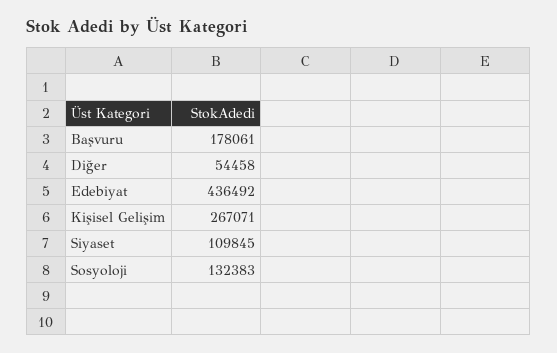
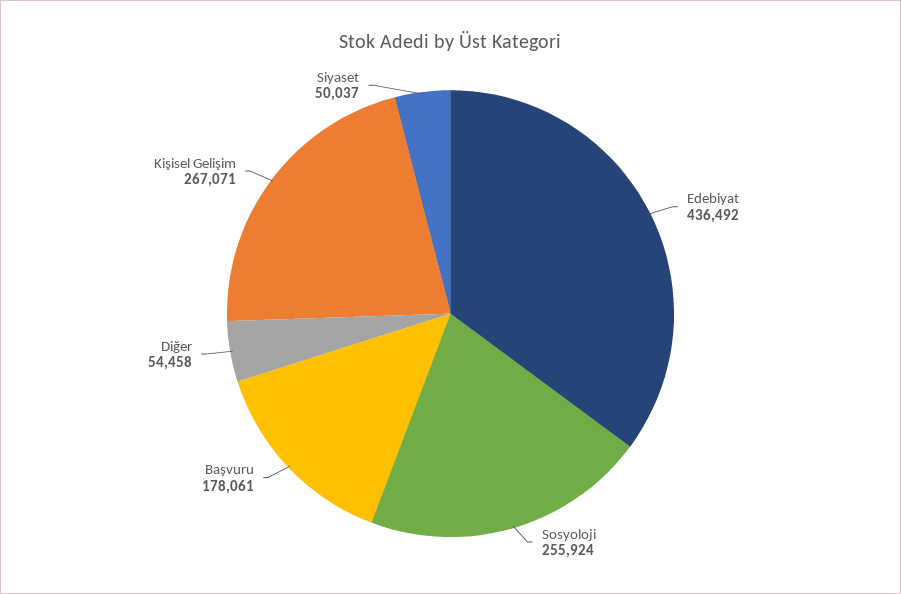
  {
    "Başvuru": 178061,
    "Diğer": 54458,
    "Edebiyat": 436492,
    "Kişisel Gelişim": 267071,
-   "Siyaset": 109845,
+   "Siyaset": 50037,
-   "Sosyoloji": 132383
+   "Sosyoloji": 255924
  }

